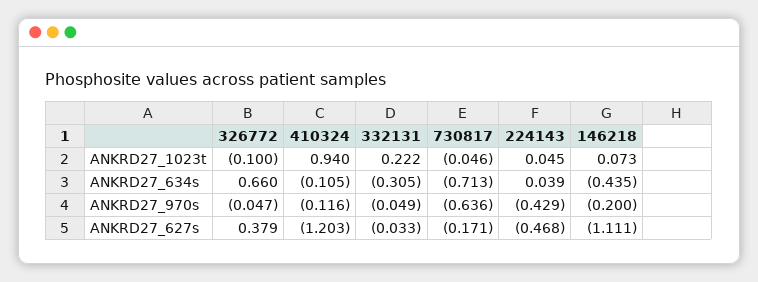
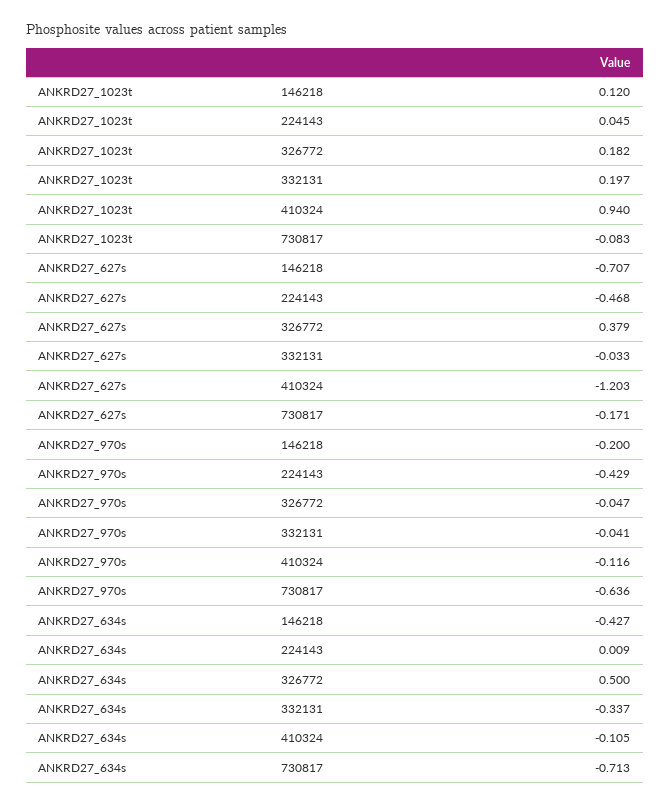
  {
    "326772": {
-     "ANKRD27_1023t": -0.1,
+     "ANKRD27_1023t": 0.182,
-     "ANKRD27_634s": 0.66,
+     "ANKRD27_634s": 0.5,
      "ANKRD27_970s": -0.047,
      "ANKRD27_627s": 0.379
    },
    "410324": {
      "ANKRD27_1023t": 0.94,
      "ANKRD27_634s": -0.105,
      "ANKRD27_970s": -0.116,
      "ANKRD27_627s": -1.203
    },
    "332131": {
-     "ANKRD27_1023t": 0.222,
+     "ANKRD27_1023t": 0.197,
-     "ANKRD27_634s": -0.305,
+     "ANKRD27_634s": -0.337,
-     "ANKRD27_970s": -0.049,
+     "ANKRD27_970s": -0.041,
      "ANKRD27_627s": -0.033
    },
    "730817": {
-     "ANKRD27_1023t": -0.046,
+     "ANKRD27_1023t": -0.083,
      "ANKRD27_634s": -0.713,
      "ANKRD27_970s": -0.636,
      "ANKRD27_627s": -0.171
    },
    "224143": {
      "ANKRD27_1023t": 0.045,
-     "ANKRD27_634s": 0.039,
+     "ANKRD27_634s": 0.009,
      "ANKRD27_970s": -0.429,
      "ANKRD27_627s": -0.468
    },
    "146218": {
-     "ANKRD27_1023t": 0.073,
+     "ANKRD27_1023t": 0.12,
-     "ANKRD27_634s": -0.435,
+     "ANKRD27_634s": -0.427,
      "ANKRD27_970s": -0.2,
-     "ANKRD27_627s": -1.111
+     "ANKRD27_627s": -0.707
    }
  }

